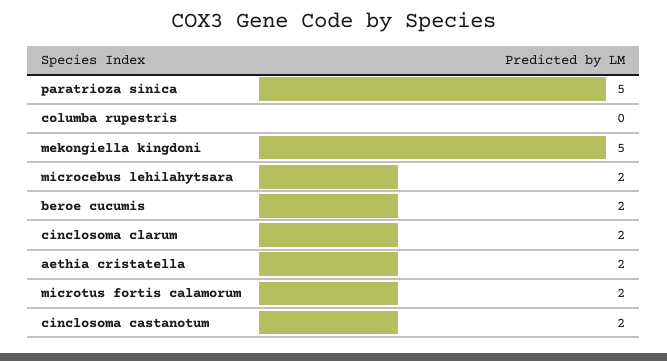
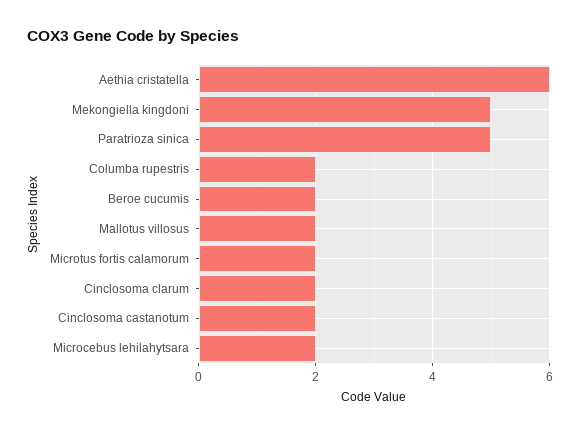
  {
    "paratrioza sinica": 5,
-   "columba rupestris": 0,
+   "columba rupestris": 2,
    "mekongiella kingdoni": 5,
    "microcebus lehilahytsara": 2,
    "beroe cucumis": 2,
    "cinclosoma clarum": 2,
-   "aethia cristatella": 2,
+   "aethia cristatella": 6,
    "microtus fortis calamorum": 2,
-   "cinclosoma castanotum": 2
+   "cinclosoma castanotum": 2,
+   "Mallotus villosus": 2
  }

